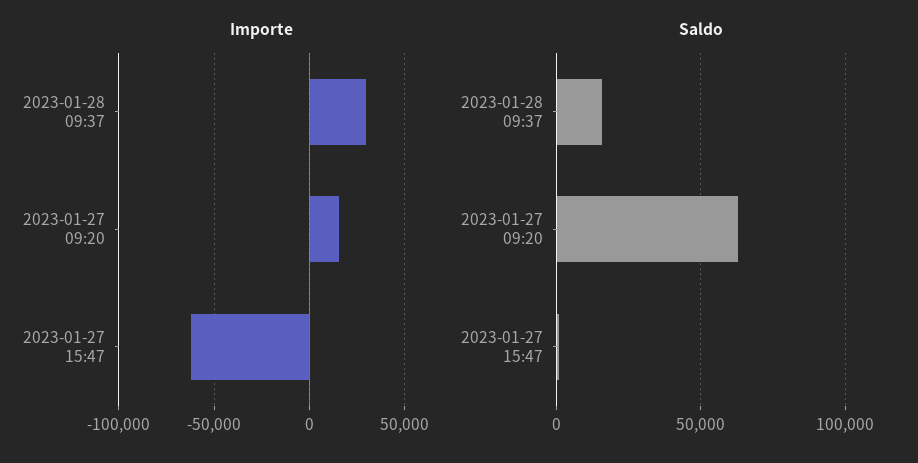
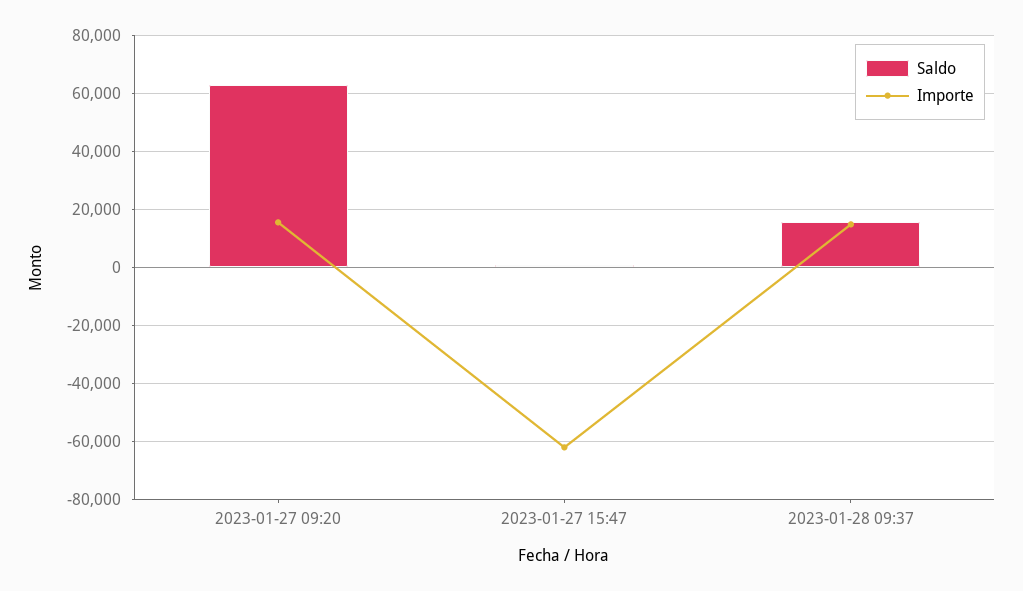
  {
    "Importe": {
-     "2023-01-28 09:37": 30000,
+     "2023-01-28 09:37": 15000,
      "2023-01-27 09:20": 15000,
      "2023-01-27 15:47": -62500
    },
    "Saldo": {
      "2023-01-28 09:37": 15000,
      "2023-01-27 09:20": 62500,
      "2023-01-27 15:47": 0
    }
  }

